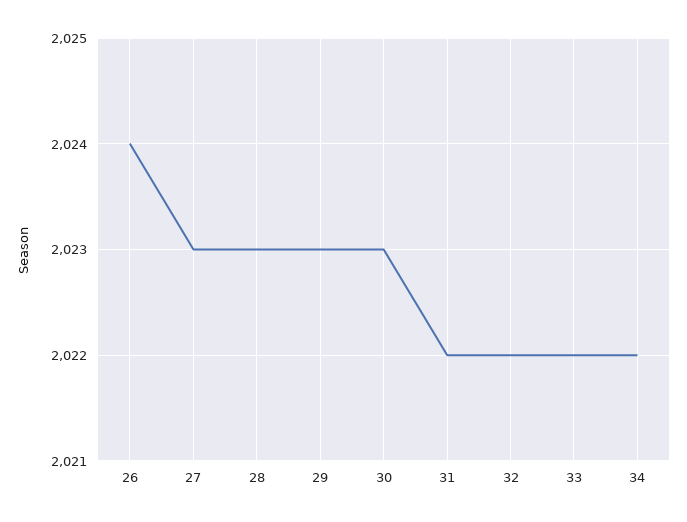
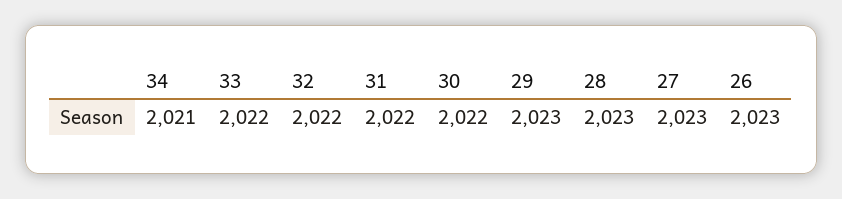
  {
-   "26": 2024,
+   "26": 2023,
    "27": 2023,
    "28": 2023,
    "29": 2023,
-   "30": 2023,
+   "30": 2022,
    "31": 2022,
    "32": 2022,
    "33": 2022,
-   "34": 2022
+   "34": 2021
  }

